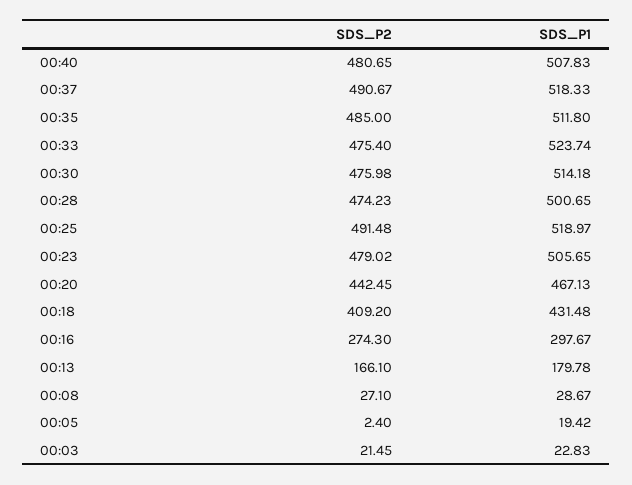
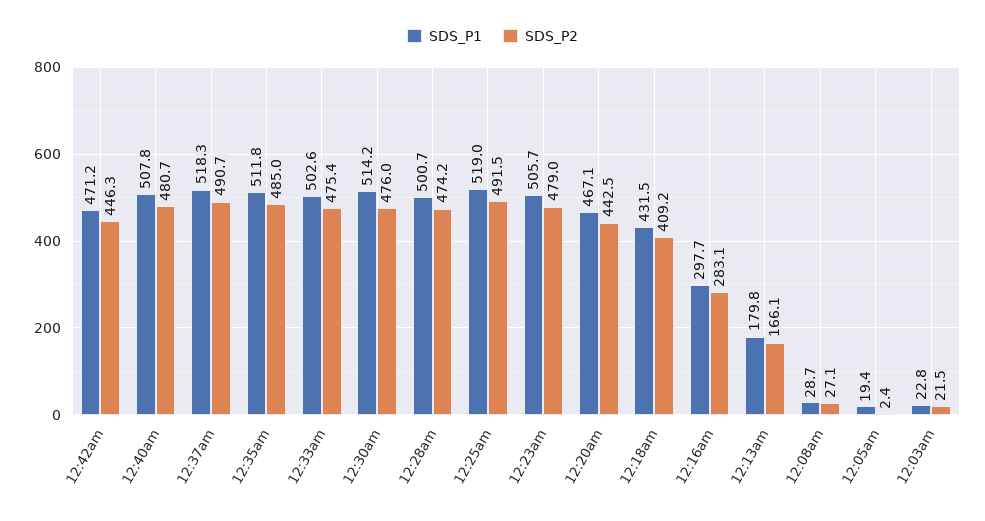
  {
    "SDS_P2": {
      "00:40": 480.65,
      "00:37": 490.67,
      "00:35": 485,
      "00:33": 475.4,
      "00:30": 475.98,
      "00:28": 474.23,
      "00:25": 491.48,
      "00:23": 479.02,
      "00:20": 442.45,
      "00:18": 409.2,
-     "00:16": 274.3,
+     "00:16": 283.1,
      "00:13": 166.1,
      "00:08": 27.1,
      "00:05": 2.4,
-     "00:03": 21.45
+     "00:03": 21.45,
+     "12:42am": 446.3
    },
    "SDS_P1": {
      "00:40": 507.83,
      "00:37": 518.33,
      "00:35": 511.8,
-     "00:33": 523.74,
+     "00:33": 502.6,
      "00:30": 514.18,
      "00:28": 500.65,
      "00:25": 518.97,
      "00:23": 505.65,
      "00:20": 467.13,
      "00:18": 431.48,
      "00:16": 297.67,
      "00:13": 179.78,
      "00:08": 28.67,
      "00:05": 19.42,
-     "00:03": 22.83
+     "00:03": 22.83,
+     "12:42am": 471.2
    }
  }

